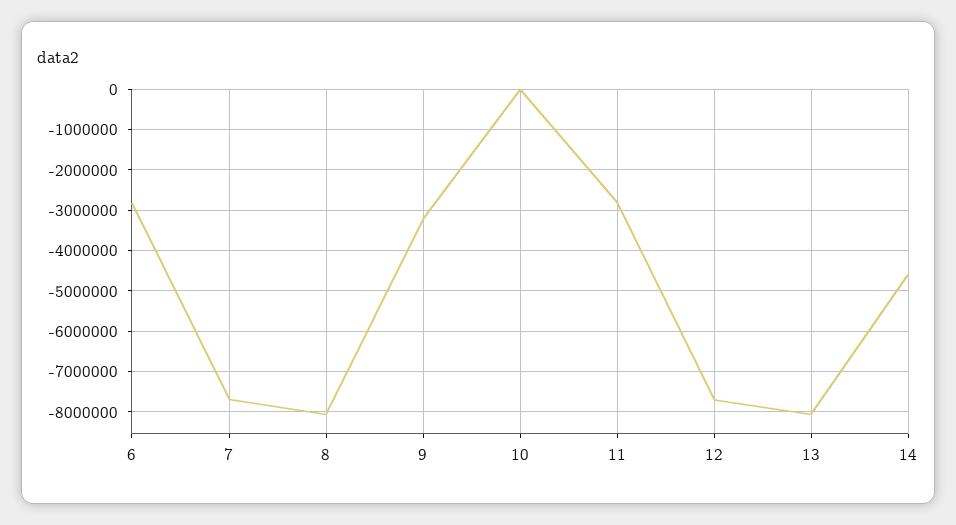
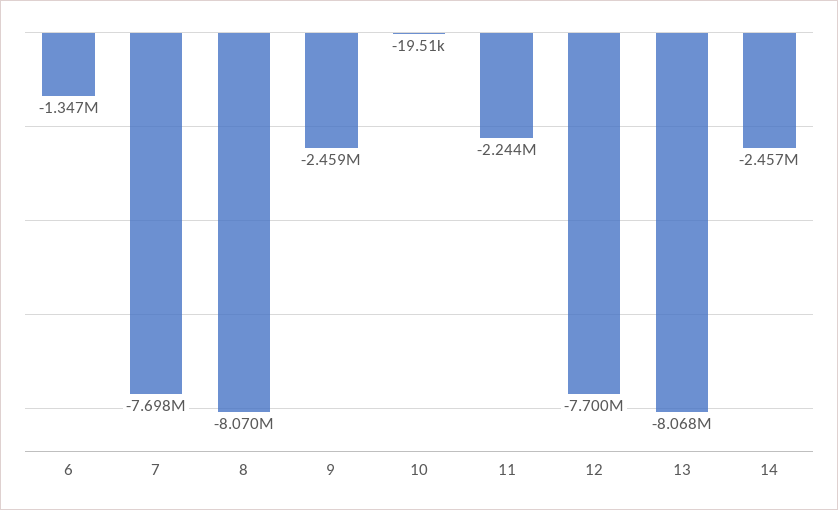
  {
-   "6": -2800000,
+   "6": -1347000,
    "7": -7698000,
    "8": -8070000,
-   "9": -3200000,
+   "9": -2459000,
    "10": -19510,
-   "11": -2800000,
+   "11": -2244000,
    "12": -7700000,
    "13": -8068000,
-   "14": -4600000
+   "14": -2457000
  }

